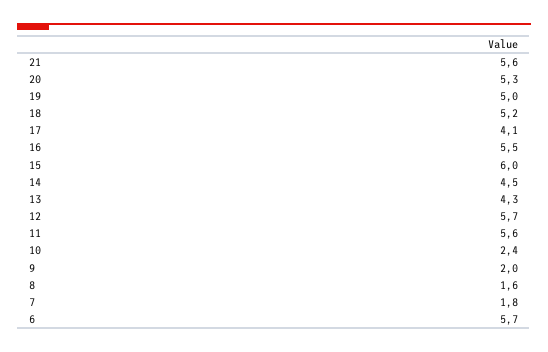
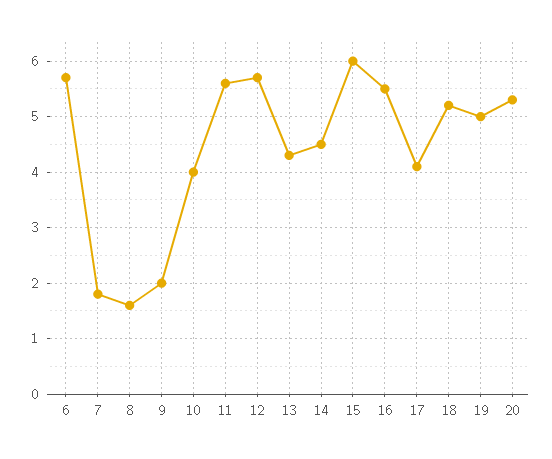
  {
-   "21": 5.6,
    "20": 5.3,
    "19": 5,
    "18": 5.2,
    "17": 4.1,
    "16": 5.5,
    "15": 6,
    "14": 4.5,
    "13": 4.3,
    "12": 5.7,
    "11": 5.6,
-   "10": 2.4,
+   "10": 4,
    "9": 2,
    "8": 1.6,
    "7": 1.8,
    "6": 5.7
  }

